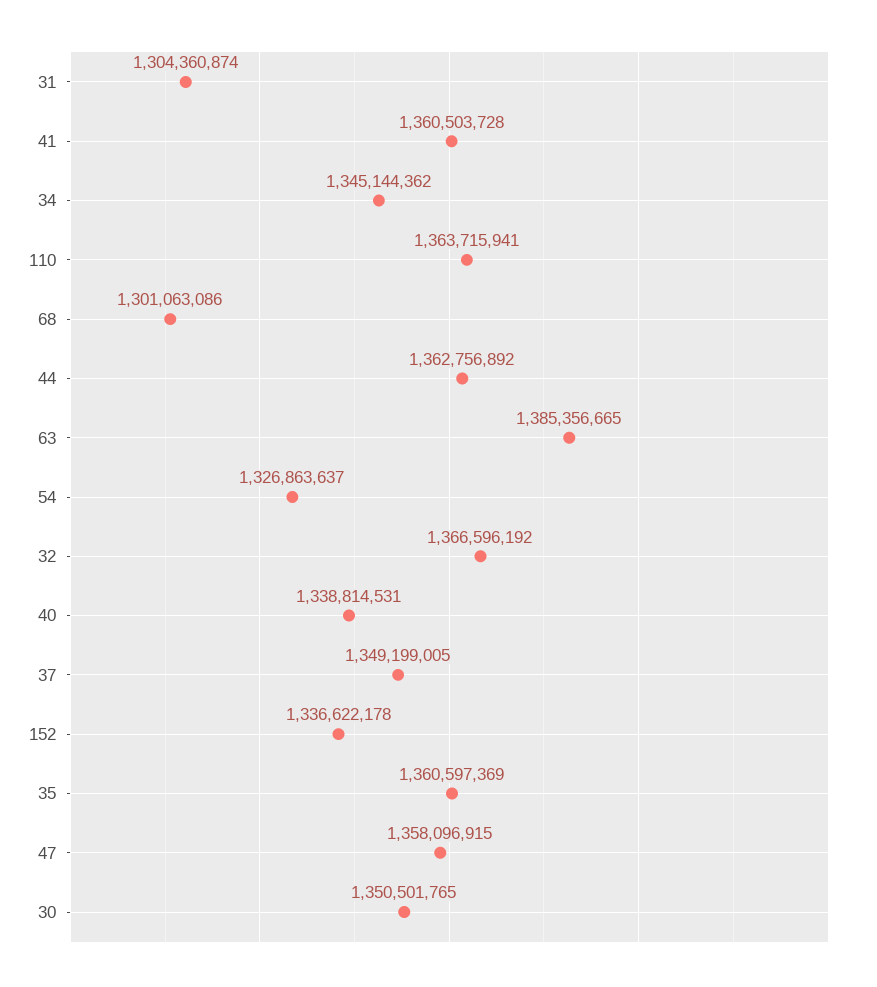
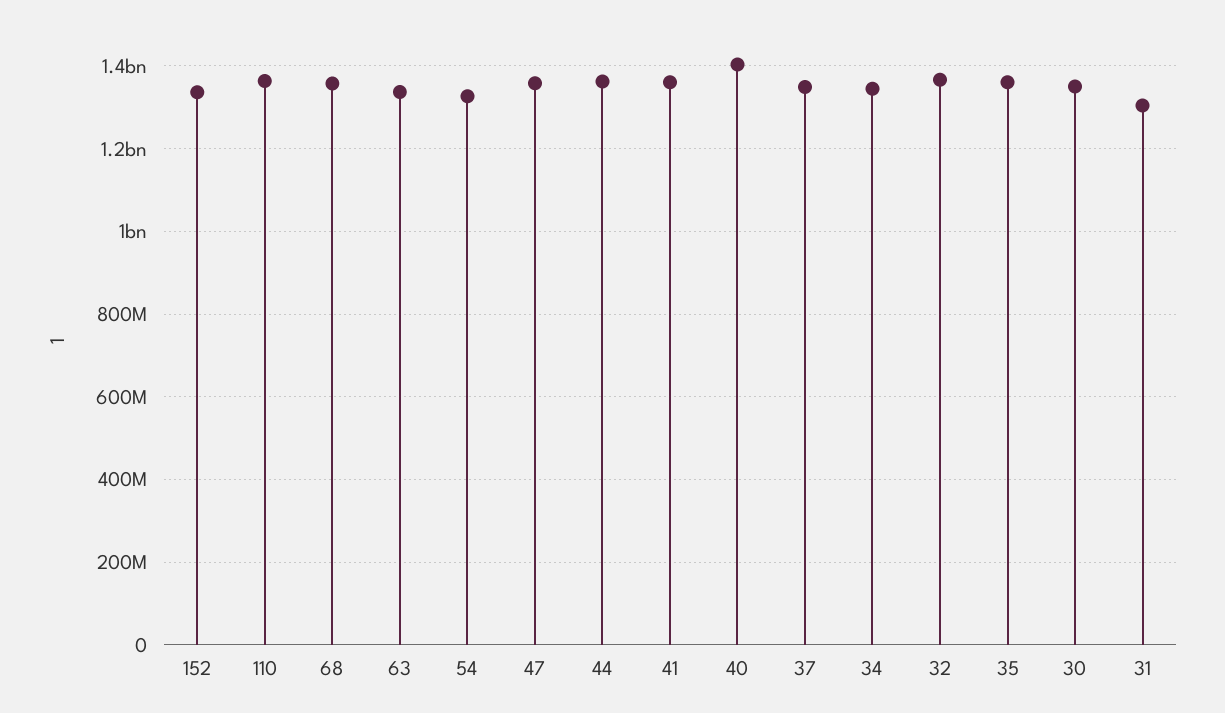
  {
    "31": 1304360874,
    "41": 1360503728,
    "34": 1345144362,
    "110": 1363715941,
-   "68": 1301063086,
+   "68": 1360000000,
    "44": 1362756892,
-   "63": 1385356665,
+   "63": 1340000000,
    "54": 1326863637,
    "32": 1366596192,
-   "40": 1338814531,
+   "40": 1400000000,
    "37": 1349199005,
    "152": 1336622178,
    "35": 1360597369,
    "47": 1358096915,
    "30": 1350501765
  }

